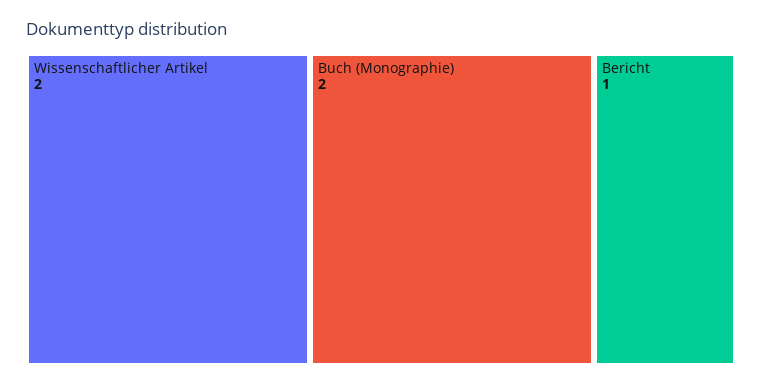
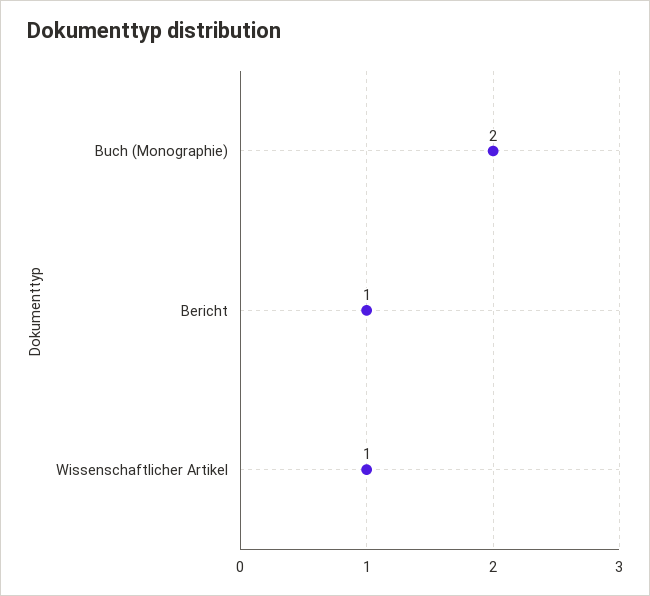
  {
-   "Wissenschaftlicher Artikel": 2,
+   "Wissenschaftlicher Artikel": 1,
    "Buch (Monographie)": 2,
    "Bericht": 1
  }

